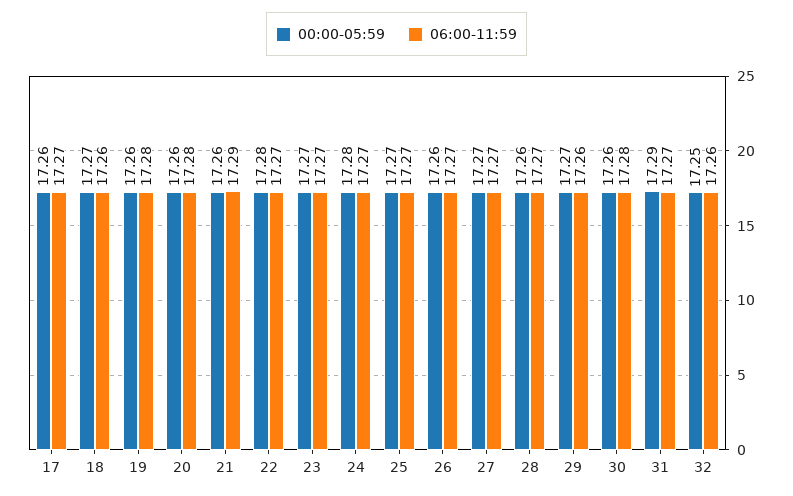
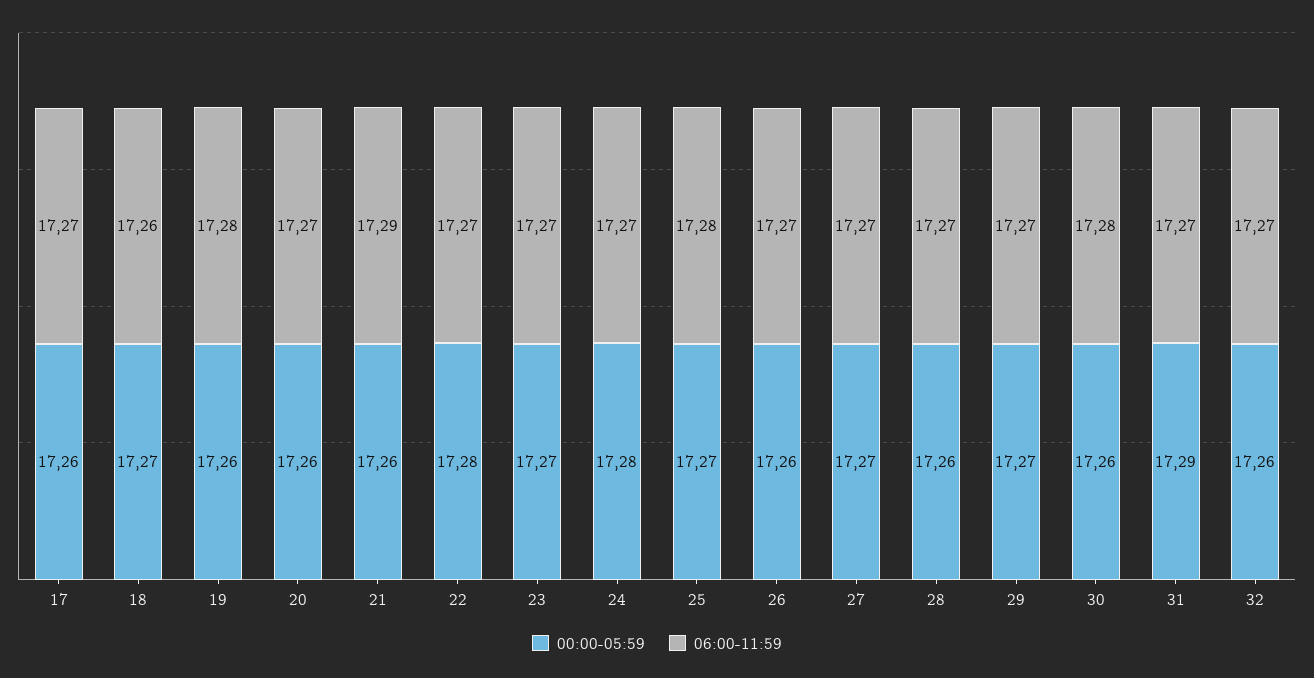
  {
    "00:00-05:59": {
      "17": 17.26,
      "18": 17.27,
      "19": 17.26,
      "20": 17.26,
      "21": 17.26,
      "22": 17.28,
      "23": 17.27,
      "24": 17.28,
      "25": 17.27,
      "26": 17.26,
      "27": 17.27,
      "28": 17.26,
      "29": 17.27,
      "30": 17.26,
      "31": 17.29,
-     "32": 17.25
+     "32": 17.26
    },
    "06:00-11:59": {
      "17": 17.27,
      "18": 17.26,
      "19": 17.28,
-     "20": 17.28,
+     "20": 17.27,
      "21": 17.29,
      "22": 17.27,
      "23": 17.27,
      "24": 17.27,
-     "25": 17.27,
+     "25": 17.28,
      "26": 17.27,
      "27": 17.27,
      "28": 17.27,
-     "29": 17.26,
+     "29": 17.27,
      "30": 17.28,
      "31": 17.27,
-     "32": 17.26
+     "32": 17.27
    }
  }

